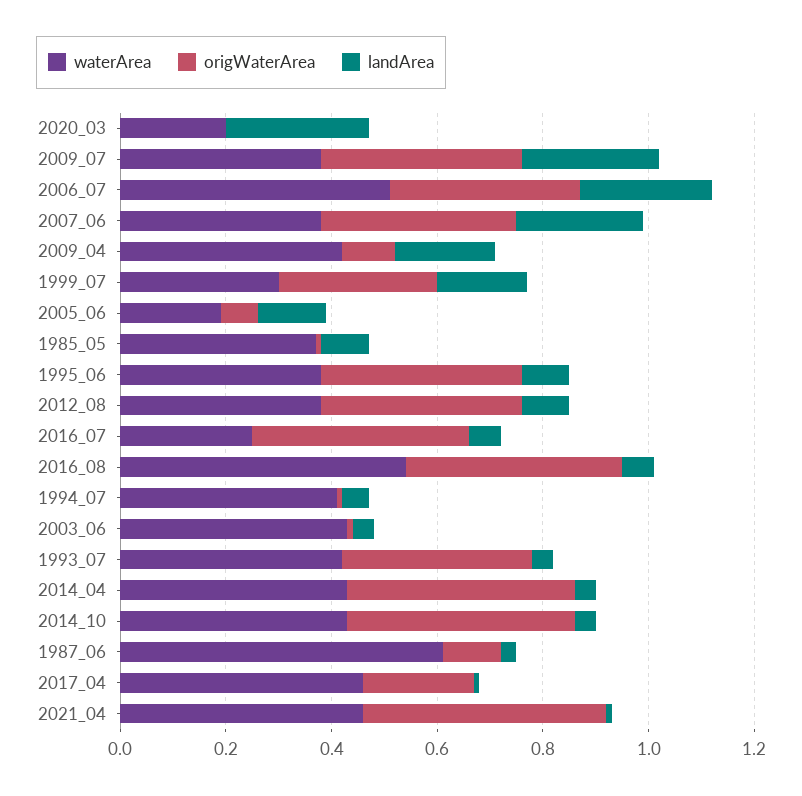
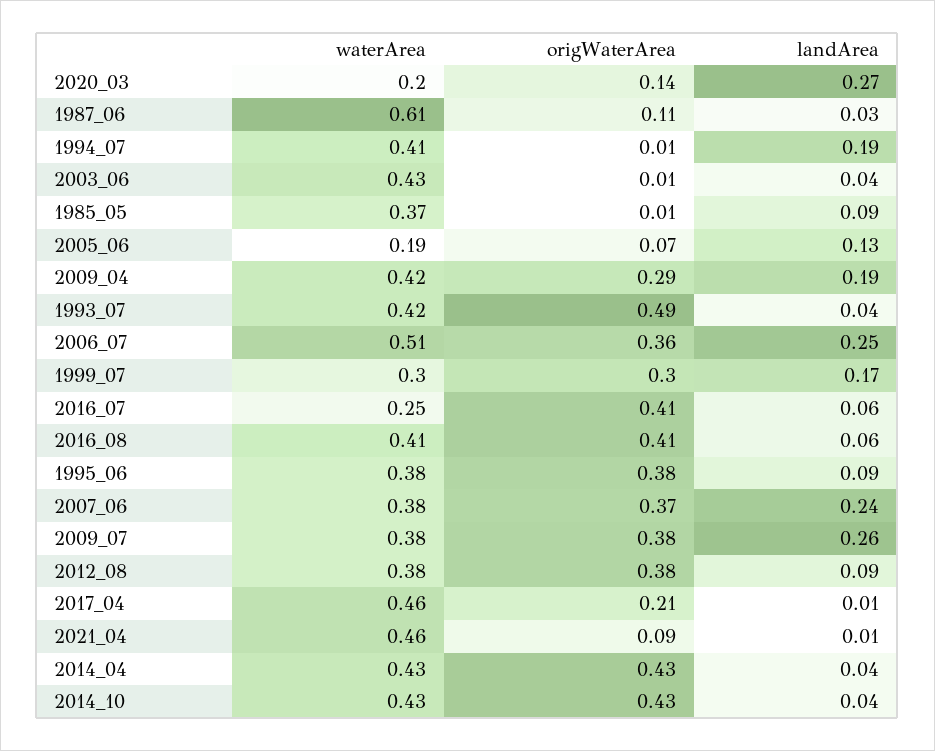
  {
    "waterArea": {
      "2020_03": 0.2,
      "2009_07": 0.38,
      "2006_07": 0.51,
      "2007_06": 0.38,
      "2009_04": 0.42,
      "1999_07": 0.3,
      "2005_06": 0.19,
      "1985_05": 0.37,
      "1995_06": 0.38,
      "2012_08": 0.38,
      "2016_07": 0.25,
-     "2016_08": 0.55,
+     "2016_08": 0.41,
      "1994_07": 0.41,
      "2003_06": 0.43,
      "1993_07": 0.42,
      "2014_04": 0.43,
      "2014_10": 0.43,
      "1987_06": 0.61,
      "2017_04": 0.46,
      "2021_04": 0.46
    },
    "origWaterArea": {
-     "2020_03": 0,
+     "2020_03": 0.14,
      "2009_07": 0.38,
      "2006_07": 0.36,
      "2007_06": 0.37,
-     "2009_04": 0.1,
+     "2009_04": 0.29,
      "1999_07": 0.3,
      "2005_06": 0.07,
      "1985_05": 0.01,
      "1995_06": 0.38,
      "2012_08": 0.38,
      "2016_07": 0.41,
      "2016_08": 0.41,
      "1994_07": 0.01,
      "2003_06": 0.01,
-     "1993_07": 0.35,
+     "1993_07": 0.49,
      "2014_04": 0.43,
      "2014_10": 0.43,
      "1987_06": 0.11,
      "2017_04": 0.21,
-     "2021_04": 0.45
+     "2021_04": 0.09
    },
    "landArea": {
      "2020_03": 0.27,
      "2009_07": 0.26,
      "2006_07": 0.25,
      "2007_06": 0.24,
      "2009_04": 0.19,
      "1999_07": 0.17,
      "2005_06": 0.13,
      "1985_05": 0.09,
      "1995_06": 0.09,
      "2012_08": 0.09,
      "2016_07": 0.06,
      "2016_08": 0.06,
-     "1994_07": 0.05,
+     "1994_07": 0.19,
      "2003_06": 0.04,
      "1993_07": 0.04,
      "2014_04": 0.04,
      "2014_10": 0.04,
      "1987_06": 0.03,
      "2017_04": 0.01,
      "2021_04": 0.01
    }
  }

